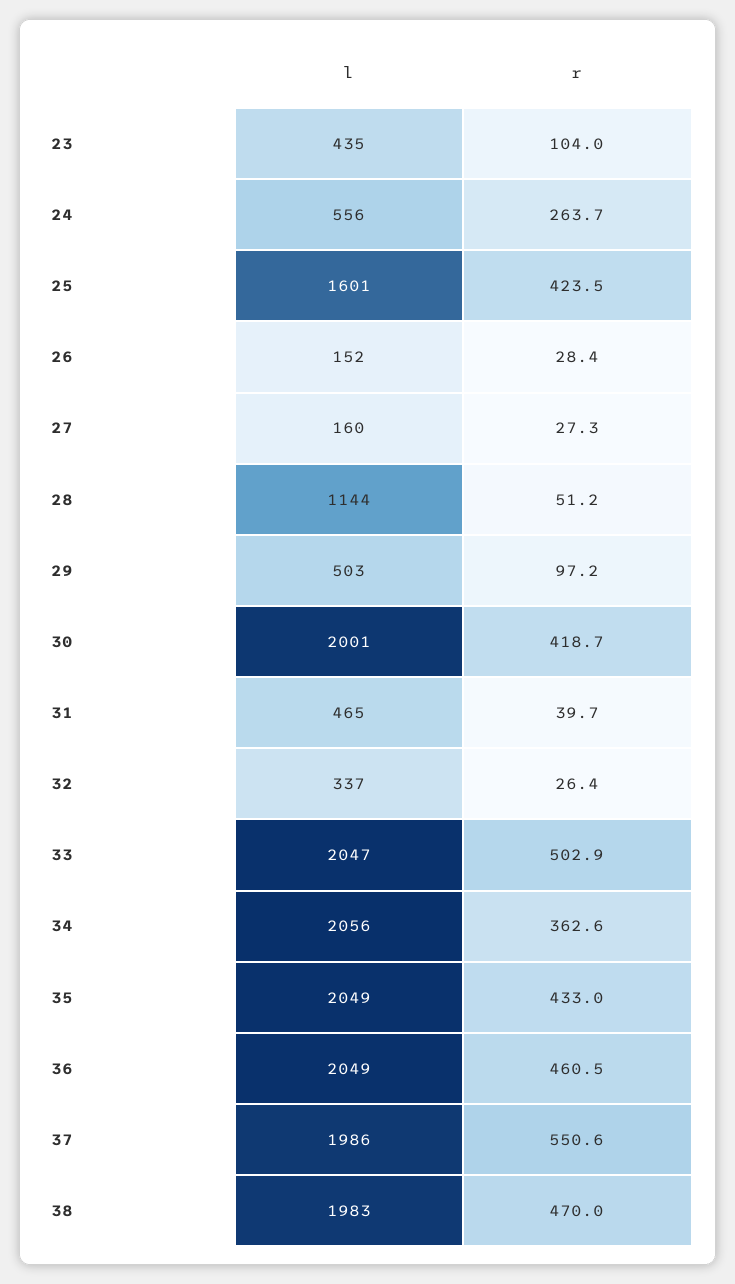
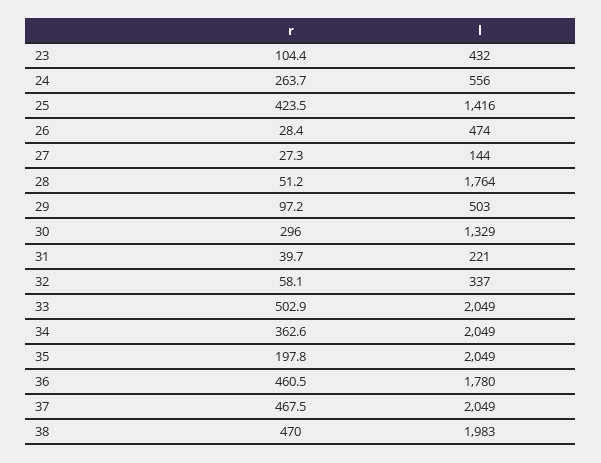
  {
    "l": {
-     "23": 435,
+     "23": 432,
      "24": 556,
-     "25": 1601,
+     "25": 1416,
-     "26": 152,
+     "26": 474,
-     "27": 160,
+     "27": 144,
-     "28": 1144,
+     "28": 1764,
      "29": 503,
-     "30": 2001,
+     "30": 1329,
-     "31": 465,
+     "31": 221,
      "32": 337,
-     "33": 2047,
+     "33": 2049,
-     "34": 2056,
+     "34": 2049,
      "35": 2049,
-     "36": 2049,
+     "36": 1780,
-     "37": 1986,
+     "37": 2049,
      "38": 1983
    },
    "r": {
-     "23": 104,
+     "23": 104.4,
      "24": 263.7,
      "25": 423.5,
      "26": 28.4,
      "27": 27.3,
      "28": 51.2,
      "29": 97.2,
-     "30": 418.7,
+     "30": 296,
      "31": 39.7,
-     "32": 26.4,
+     "32": 58.1,
      "33": 502.9,
      "34": 362.6,
-     "35": 433,
+     "35": 197.8,
      "36": 460.5,
-     "37": 550.6,
+     "37": 467.5,
      "38": 470
    }
  }

